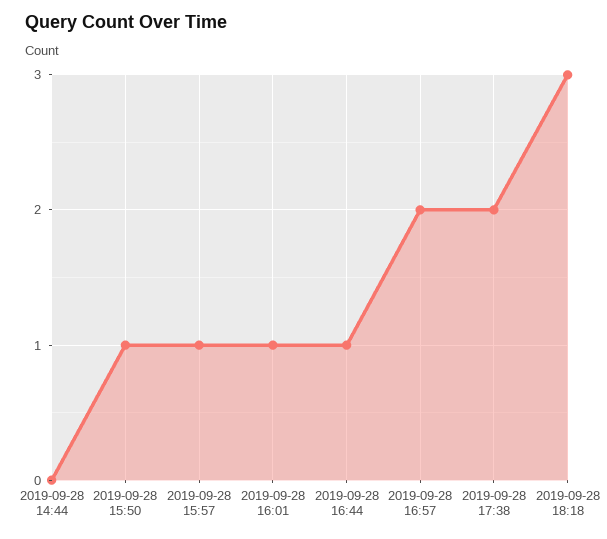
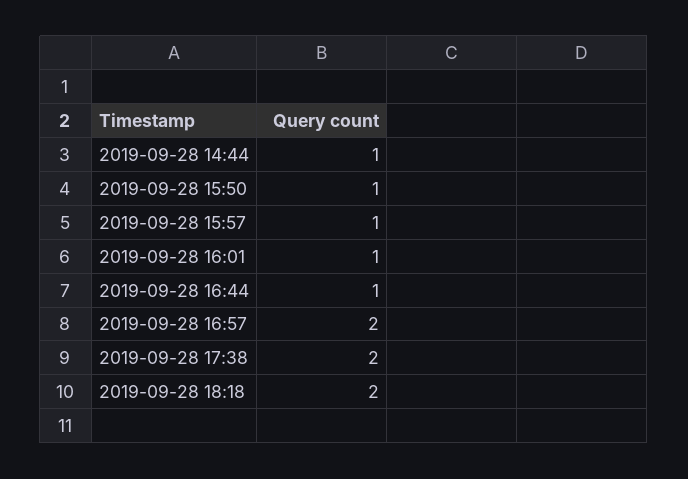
  {
-   "2019-09-28 14:44": 0,
+   "2019-09-28 14:44": 1,
    "2019-09-28 15:50": 1,
    "2019-09-28 15:57": 1,
    "2019-09-28 16:01": 1,
    "2019-09-28 16:44": 1,
    "2019-09-28 16:57": 2,
    "2019-09-28 17:38": 2,
-   "2019-09-28 18:18": 3
+   "2019-09-28 18:18": 2
  }

